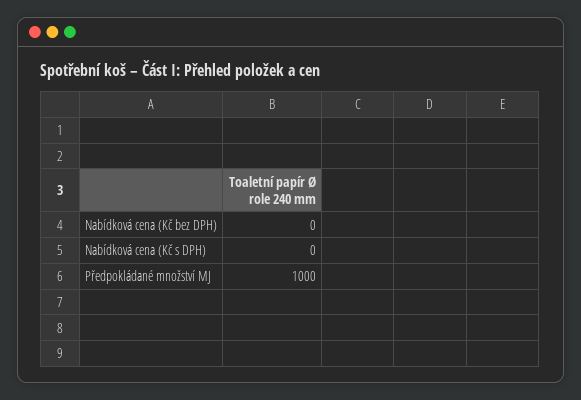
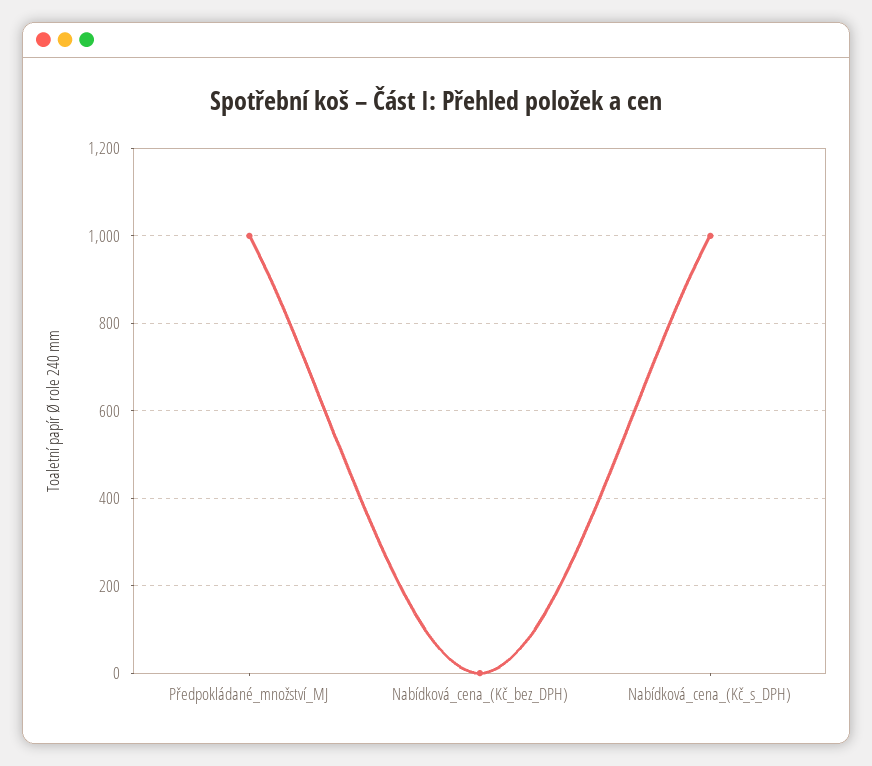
  {
    "Nabídková cena (Kč bez DPH)": 0,
-   "Nabídková cena (Kč s DPH)": 0,
+   "Nabídková cena (Kč s DPH)": 1000,
    "Předpokládané množství MJ": 1000
  }

